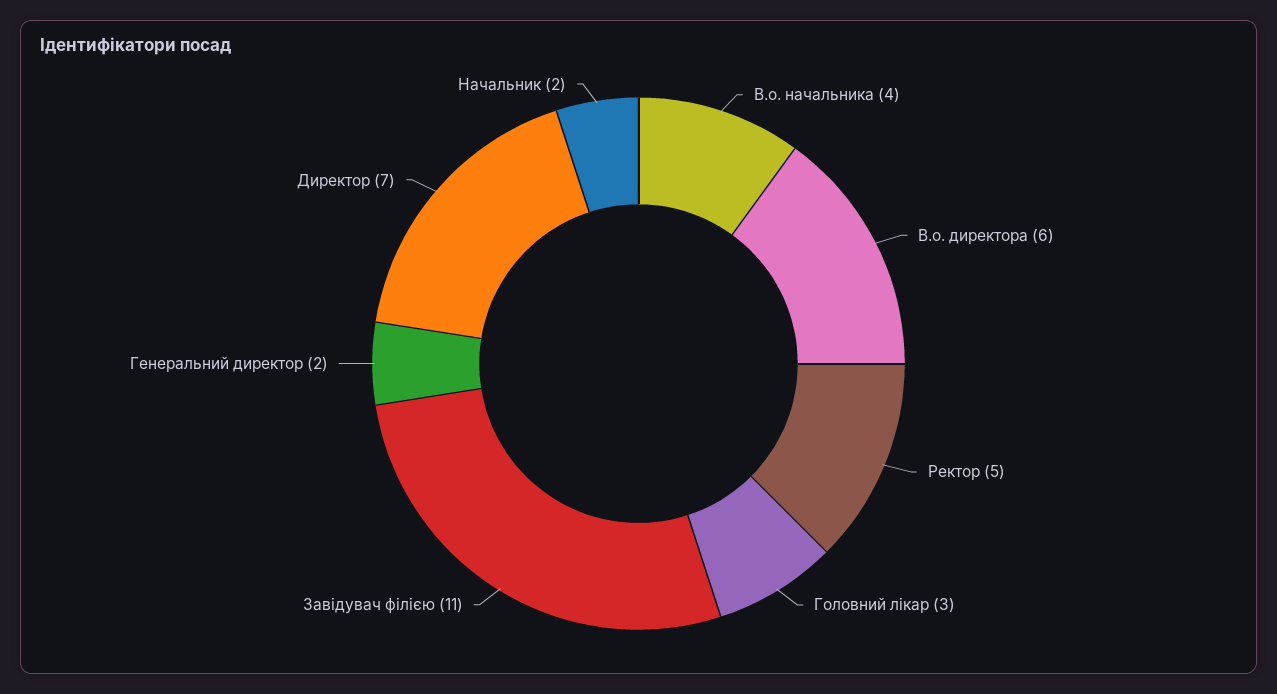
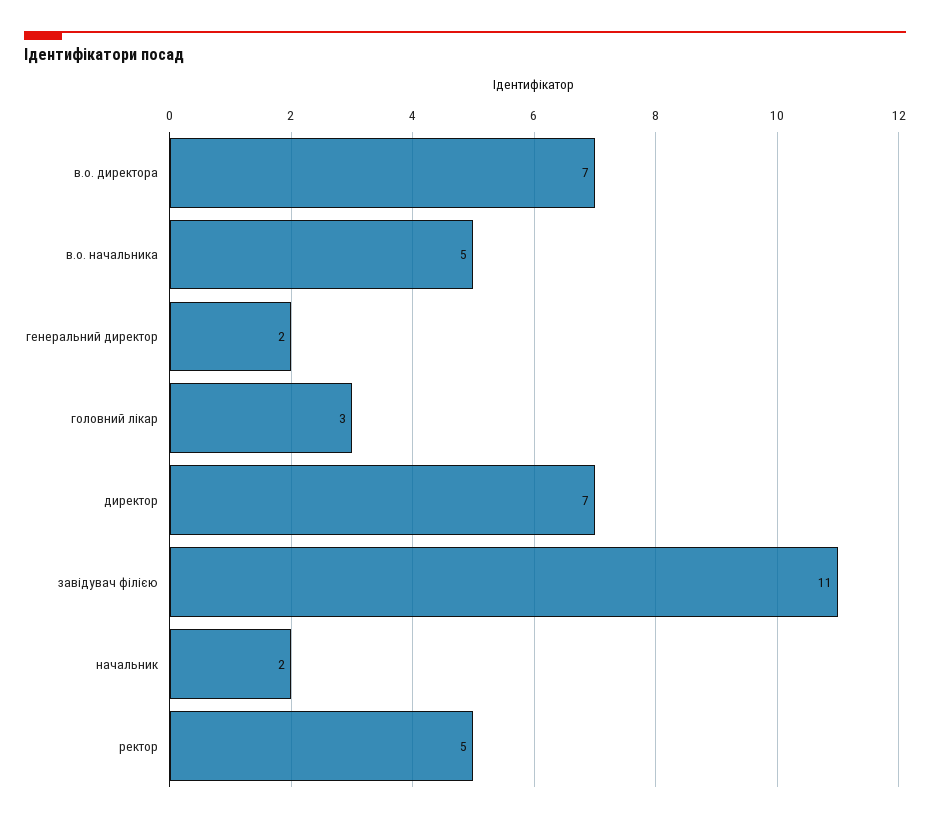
  {
-   "В.о. начальника": 4,
+   "В.о. начальника": 5,
-   "В.о. директора": 6,
+   "В.о. директора": 7,
    "Ректор": 5,
    "Головний лікар": 3,
    "Завідувач філією": 11,
    "Генеральний директор": 2,
    "Директор": 7,
    "Начальник": 2
  }

